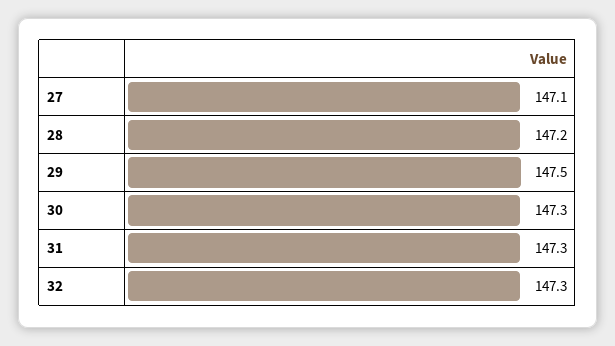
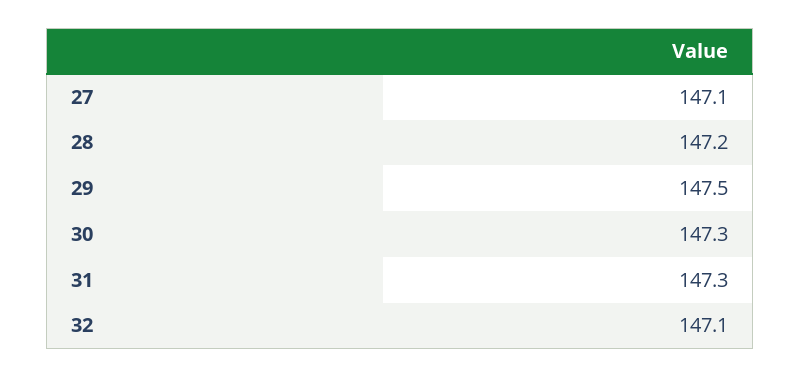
  {
    "27": 147.1,
    "28": 147.2,
    "29": 147.5,
    "30": 147.3,
    "31": 147.3,
-   "32": 147.3
+   "32": 147.1
  }

